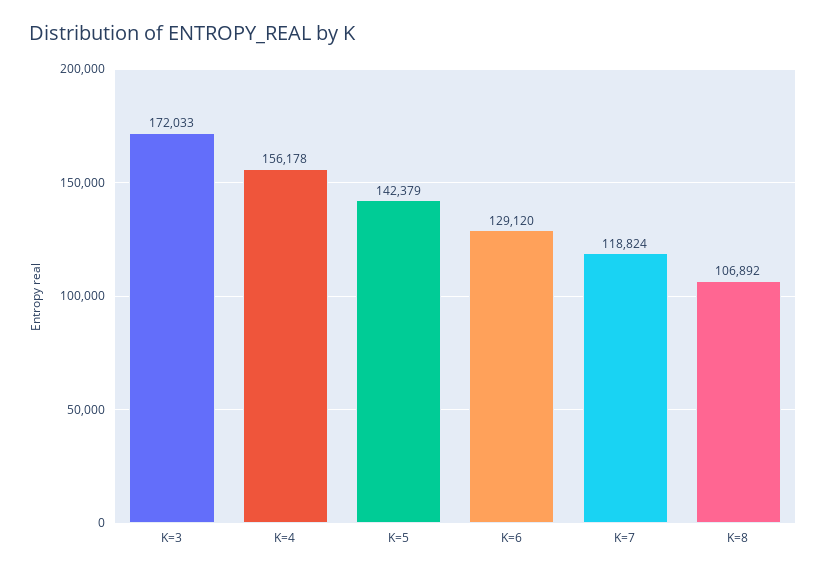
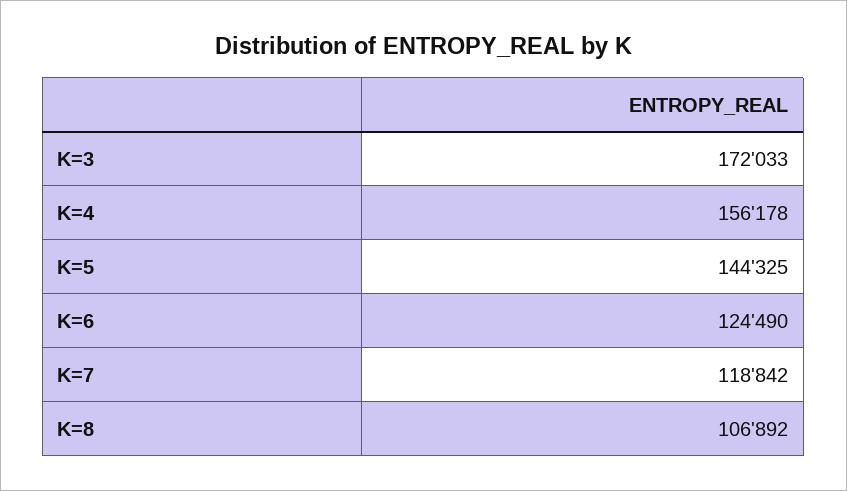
  {
    "K=3": 172033,
    "K=4": 156178,
-   "K=5": 142379,
+   "K=5": 144325,
-   "K=6": 129120,
+   "K=6": 124490,
-   "K=7": 118824,
+   "K=7": 118842,
    "K=8": 106892
  }

